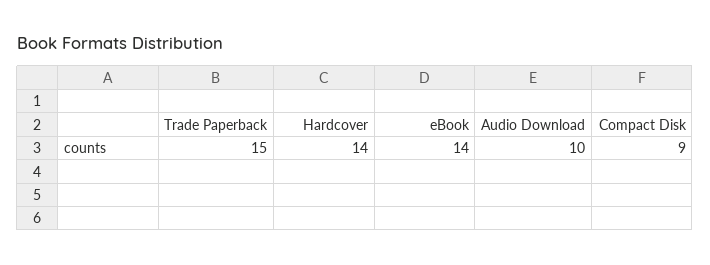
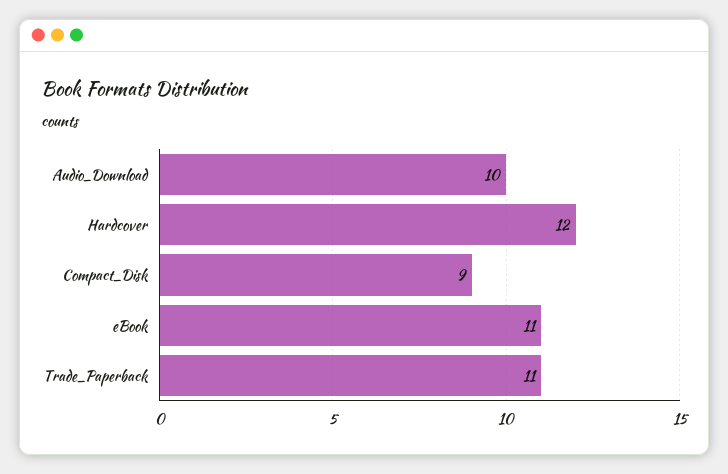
  {
-   "Trade Paperback": 15,
+   "Trade Paperback": 11,
-   "Hardcover": 14,
+   "Hardcover": 12,
-   "eBook": 14,
+   "eBook": 11,
    "Audio Download": 10,
    "Compact Disk": 9
  }

